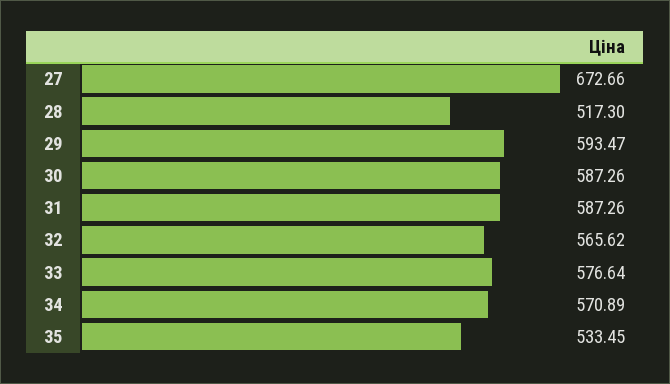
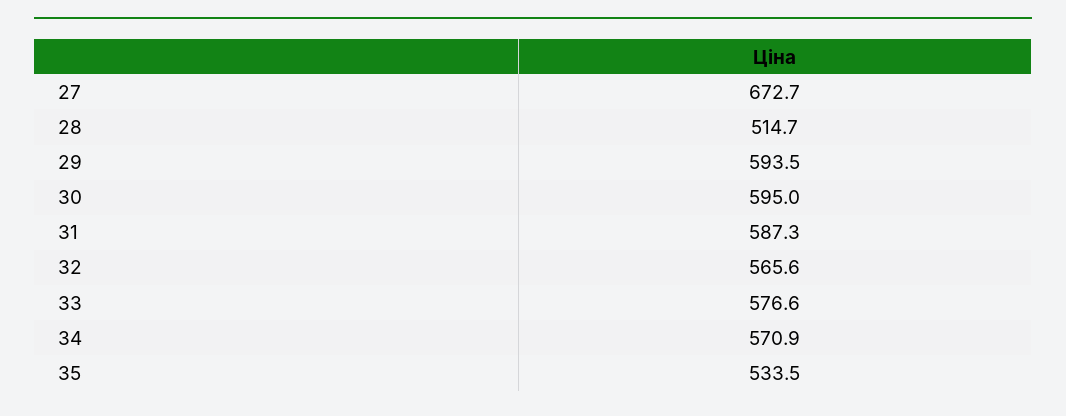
  {
    "27": 672.66,
-   "28": 517.3,
+   "28": 514.7,
    "29": 593.47,
-   "30": 587.26,
+   "30": 595,
    "31": 587.26,
    "32": 565.62,
    "33": 576.64,
    "34": 570.89,
    "35": 533.45
  }

